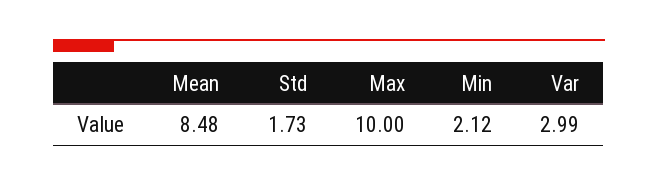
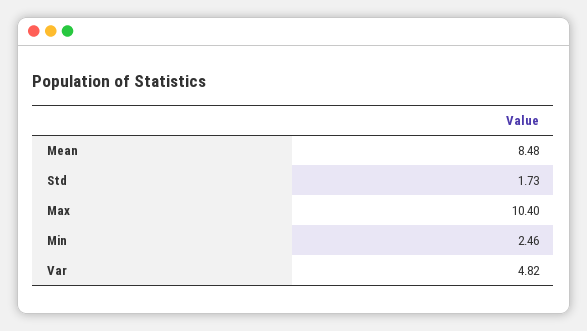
  {
    "Mean": 8.48,
    "Std": 1.73,
-   "Max": 10,
+   "Max": 10.4,
-   "Min": 2.12,
+   "Min": 2.46,
-   "Var": 2.99
+   "Var": 4.82
  }

